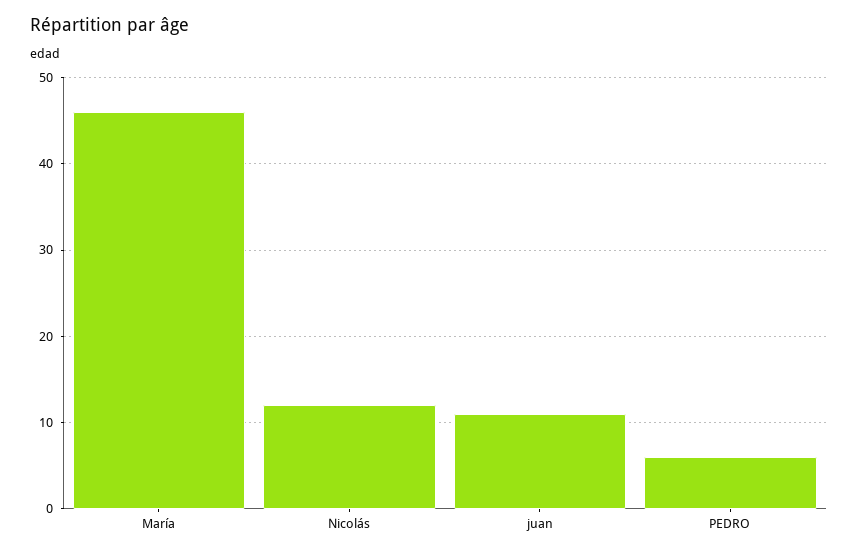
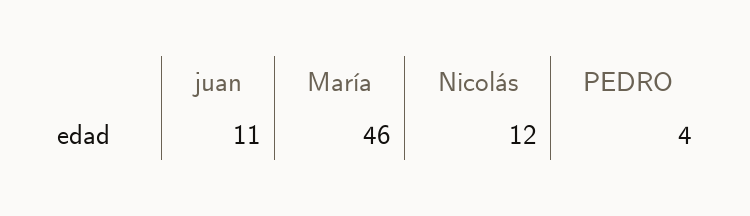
  {
    "María": 46,
    "Nicolás": 12,
    "juan": 11,
-   "PEDRO": 6
+   "PEDRO": 4
  }

